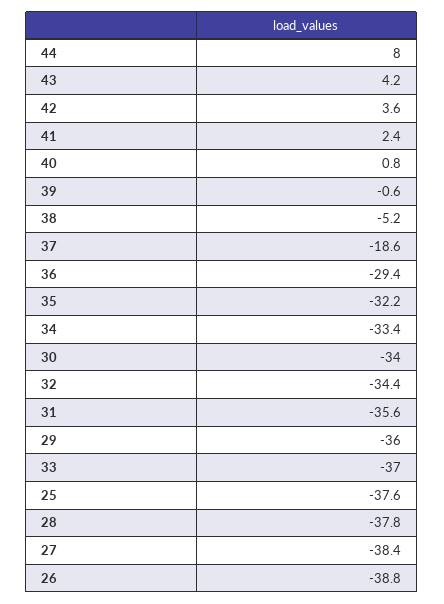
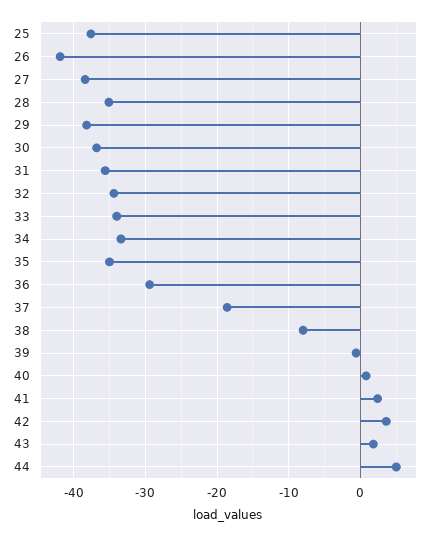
  {
-   "44": 8,
+   "44": 5,
-   "43": 4.2,
+   "43": 2,
    "42": 3.6,
    "41": 2.4,
    "40": 0.8,
    "39": -0.6,
-   "38": -5.2,
+   "38": -8,
    "37": -18.6,
    "36": -29.4,
-   "35": -32.2,
+   "35": -35,
    "34": -33.4,
-   "30": -34,
+   "30": -37,
    "32": -34.4,
    "31": -35.6,
-   "29": -36,
+   "29": -38,
-   "33": -37,
+   "33": -34,
    "25": -37.6,
-   "28": -37.8,
+   "28": -35,
    "27": -38.4,
-   "26": -38.8
+   "26": -42
  }

